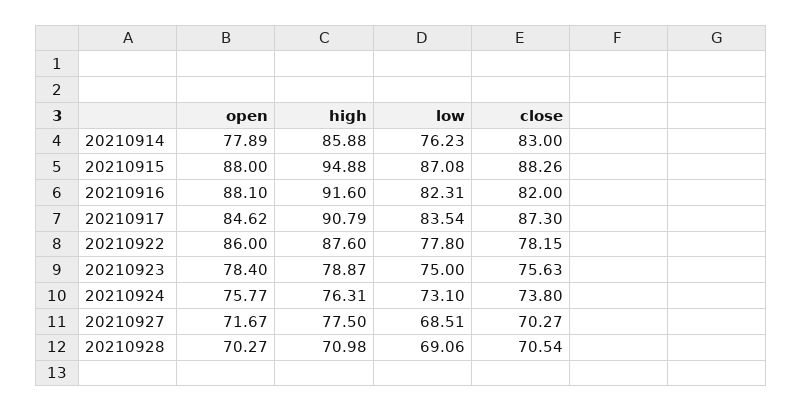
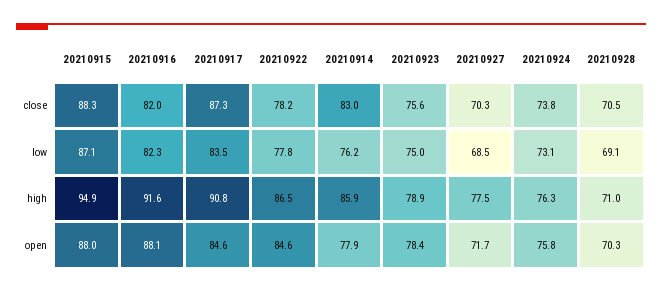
  {
    "open": {
      "20210914": 77.89,
      "20210915": 88,
      "20210916": 88.1,
      "20210917": 84.62,
-     "20210922": 86,
+     "20210922": 84.6,
      "20210923": 78.4,
      "20210924": 75.77,
      "20210927": 71.67,
      "20210928": 70.27
    },
    "high": {
      "20210914": 85.88,
      "20210915": 94.88,
      "20210916": 91.6,
      "20210917": 90.79,
-     "20210922": 87.6,
+     "20210922": 86.5,
      "20210923": 78.87,
      "20210924": 76.31,
      "20210927": 77.5,
      "20210928": 70.98
    },
    "low": {
      "20210914": 76.23,
      "20210915": 87.08,
      "20210916": 82.31,
      "20210917": 83.54,
      "20210922": 77.8,
      "20210923": 75,
      "20210924": 73.1,
      "20210927": 68.51,
      "20210928": 69.06
    },
    "close": {
      "20210914": 83,
      "20210915": 88.26,
      "20210916": 82,
      "20210917": 87.3,
      "20210922": 78.15,
      "20210923": 75.63,
      "20210924": 73.8,
      "20210927": 70.27,
      "20210928": 70.54
    }
  }

